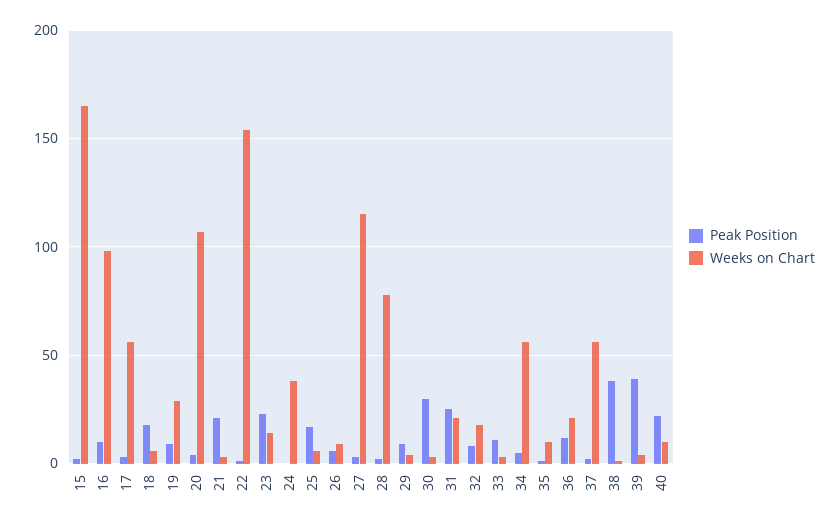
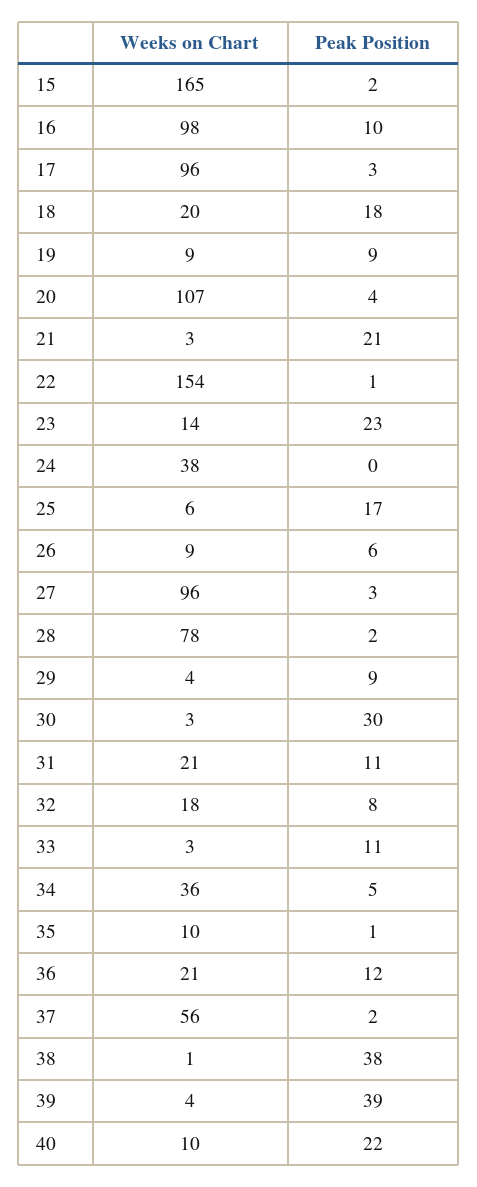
  {
    "Peak Position": {
      "15": 2,
      "16": 10,
      "17": 3,
      "18": 18,
      "19": 9,
      "20": 4,
      "21": 21,
      "22": 1,
      "23": 23,
      "24": 0,
      "25": 17,
      "26": 6,
      "27": 3,
      "28": 2,
      "29": 9,
      "30": 30,
-     "31": 25,
+     "31": 11,
      "32": 8,
      "33": 11,
      "34": 5,
      "35": 1,
      "36": 12,
      "37": 2,
      "38": 38,
      "39": 39,
      "40": 22
    },
    "Weeks on Chart": {
      "15": 165,
      "16": 98,
-     "17": 55,
+     "17": 96,
-     "18": 5,
+     "18": 20,
-     "19": 30,
+     "19": 9,
      "20": 107,
      "21": 3,
      "22": 154,
      "23": 14,
      "24": 38,
      "25": 6,
      "26": 9,
-     "27": 115,
+     "27": 96,
      "28": 78,
      "29": 4,
      "30": 3,
      "31": 21,
      "32": 18,
      "33": 3,
-     "34": 55,
+     "34": 36,
      "35": 10,
      "36": 21,
      "37": 56,
      "38": 1,
      "39": 4,
      "40": 10
    }
  }

